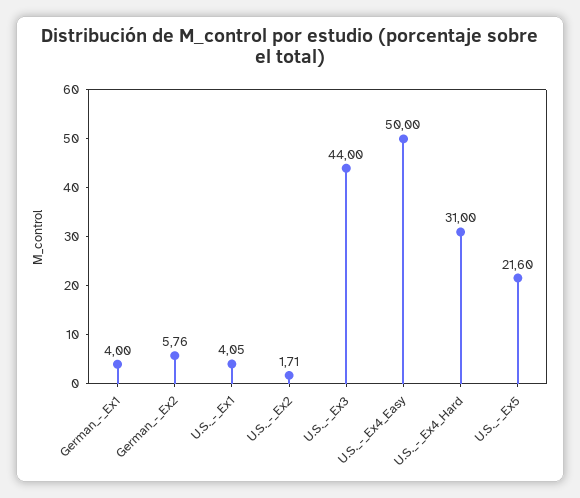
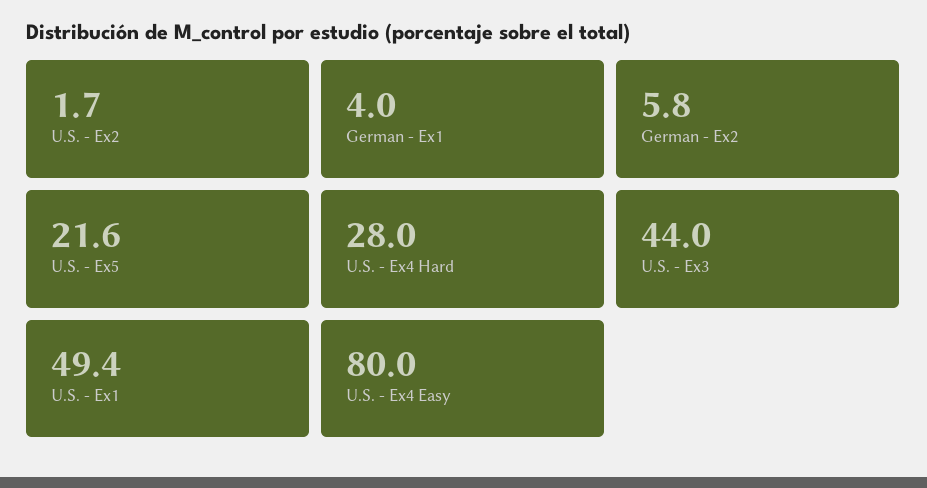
  {
    "German_-_Ex1": 4,
    "German_-_Ex2": 5.76,
-   "U.S._-_Ex1": 4.05,
+   "U.S._-_Ex1": 49.4,
    "U.S._-_Ex2": 1.71,
    "U.S._-_Ex3": 44,
-   "U.S._-_Ex4_Easy": 50,
+   "U.S._-_Ex4_Easy": 80,
-   "U.S._-_Ex4_Hard": 31,
+   "U.S._-_Ex4_Hard": 28,
    "U.S._-_Ex5": 21.6
  }

